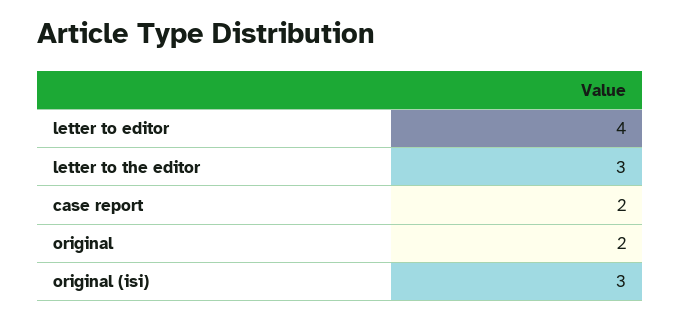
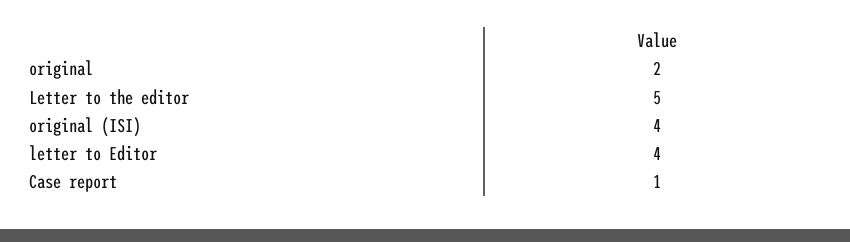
  {
    "letter to editor": 4,
-   "letter to the editor": 3,
+   "letter to the editor": 5,
-   "case report": 2,
+   "case report": 1,
    "original": 2,
-   "original (isi)": 3
+   "original (isi)": 4
  }

